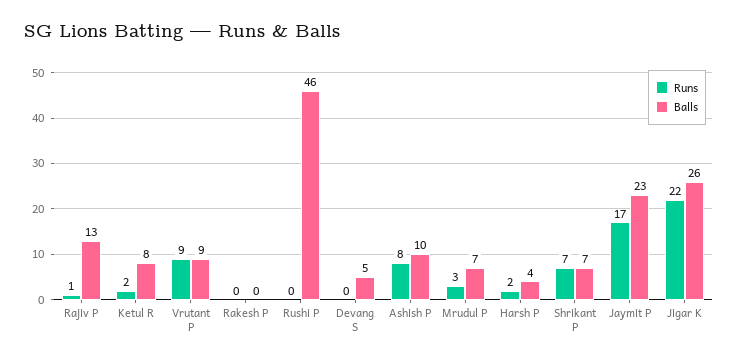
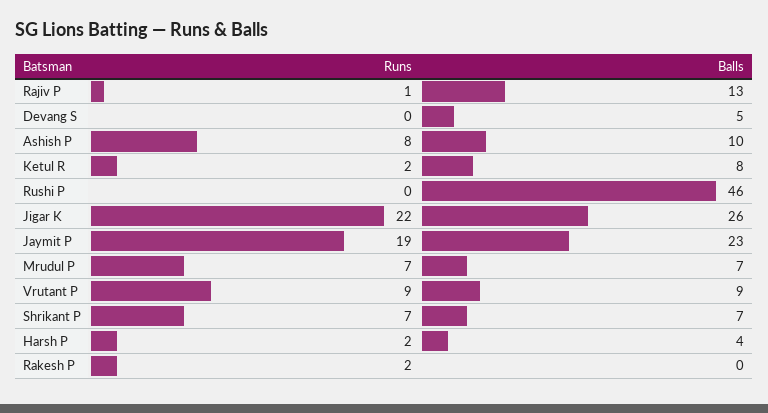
  {
    "Runs": {
      "Rajiv P": 1,
      "Ketul R": 2,
      "Vrutant P": 9,
-     "Rakesh P": 0,
+     "Rakesh P": 2,
      "Rushi P": 0,
      "Devang S": 0,
      "Ashish P": 8,
-     "Mrudul P": 3,
+     "Mrudul P": 7,
      "Harsh P": 2,
      "Shrikant P": 7,
-     "Jaymit P": 17,
+     "Jaymit P": 19,
      "Jigar K": 22
    },
    "Balls": {
      "Rajiv P": 13,
      "Ketul R": 8,
      "Vrutant P": 9,
      "Rakesh P": 0,
      "Rushi P": 46,
      "Devang S": 5,
      "Ashish P": 10,
      "Mrudul P": 7,
      "Harsh P": 4,
      "Shrikant P": 7,
      "Jaymit P": 23,
      "Jigar K": 26
    }
  }

